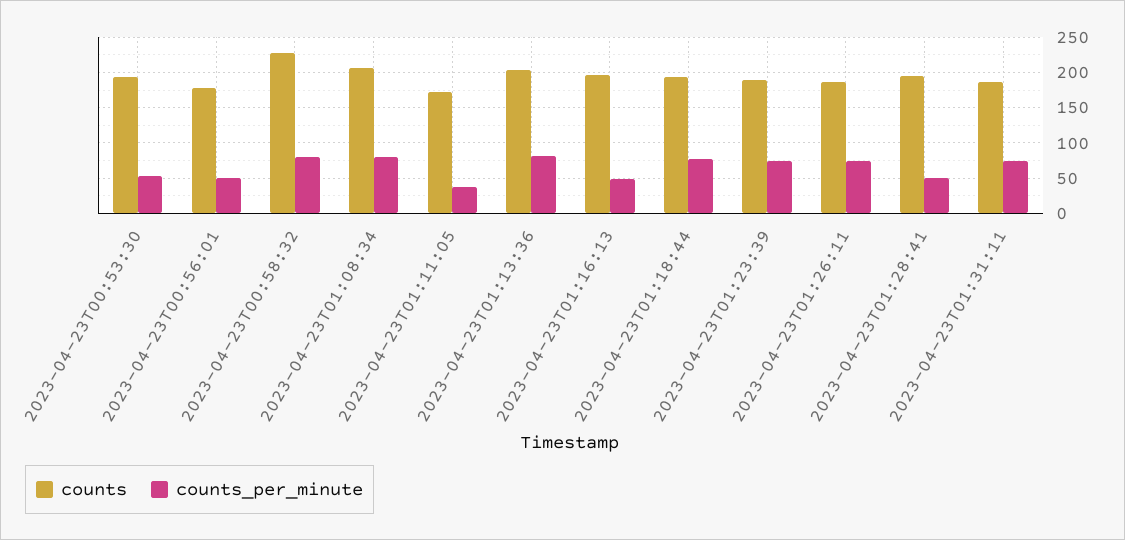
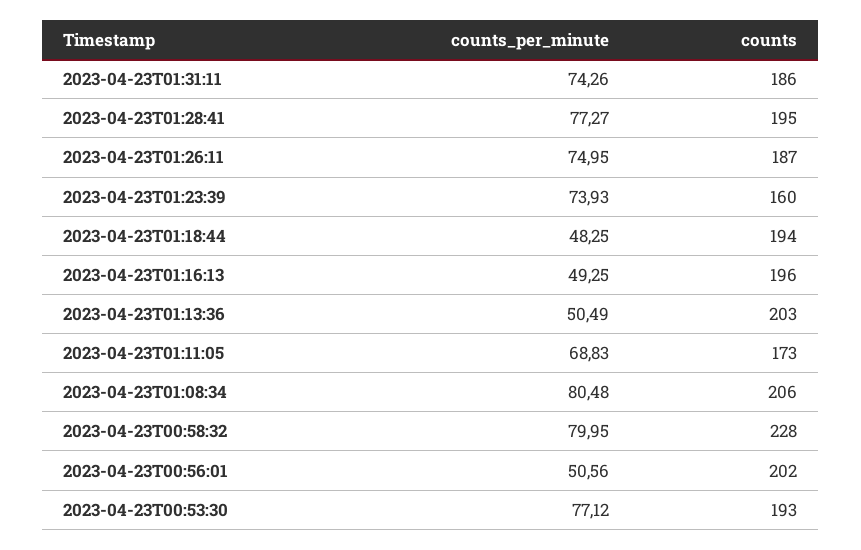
  {
    "counts": {
      "2023-04-23T00:53:30": 193,
-     "2023-04-23T00:56:01": 180,
+     "2023-04-23T00:56:01": 202,
      "2023-04-23T00:58:32": 228,
      "2023-04-23T01:08:34": 206,
      "2023-04-23T01:11:05": 173,
      "2023-04-23T01:13:36": 203,
      "2023-04-23T01:16:13": 196,
      "2023-04-23T01:18:44": 194,
-     "2023-04-23T01:23:39": 190,
+     "2023-04-23T01:23:39": 160,
      "2023-04-23T01:26:11": 187,
      "2023-04-23T01:28:41": 195,
      "2023-04-23T01:31:11": 186
    },
    "counts_per_minute": {
-     "2023-04-23T00:53:30": 50,
+     "2023-04-23T00:53:30": 77.12,
      "2023-04-23T00:56:01": 50.56,
      "2023-04-23T00:58:32": 79.95,
      "2023-04-23T01:08:34": 80.48,
-     "2023-04-23T01:11:05": 40,
+     "2023-04-23T01:11:05": 68.83,
-     "2023-04-23T01:13:36": 80,
+     "2023-04-23T01:13:36": 50.49,
      "2023-04-23T01:16:13": 49.25,
-     "2023-04-23T01:18:44": 80,
+     "2023-04-23T01:18:44": 48.25,
      "2023-04-23T01:23:39": 73.93,
      "2023-04-23T01:26:11": 74.95,
-     "2023-04-23T01:28:41": 50,
+     "2023-04-23T01:28:41": 77.27,
      "2023-04-23T01:31:11": 74.26
    }
  }

